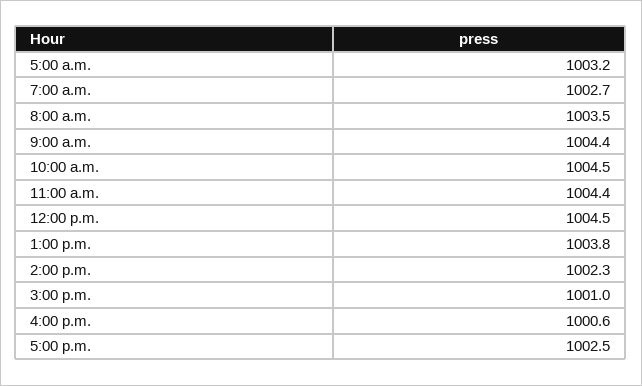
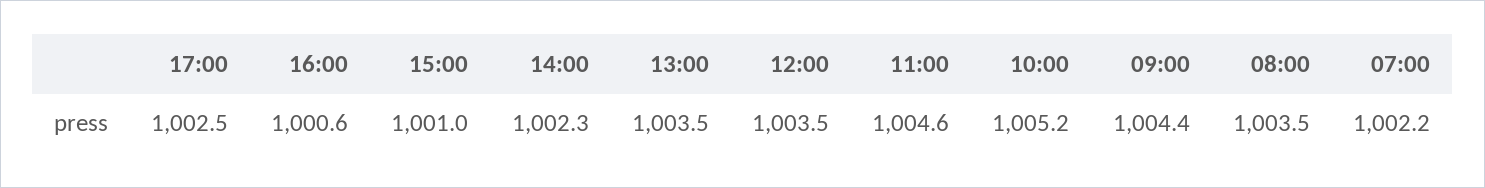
  {
-   "5:00 a.m.": 1003.2,
-   "7:00 a.m.": 1002.7,
+   "7:00 a.m.": 1002.2,
    "8:00 a.m.": 1003.5,
    "9:00 a.m.": 1004.4,
-   "10:00 a.m.": 1004.5,
+   "10:00 a.m.": 1005.2,
-   "11:00 a.m.": 1004.4,
+   "11:00 a.m.": 1004.6,
-   "12:00 p.m.": 1004.5,
+   "12:00 p.m.": 1003.5,
-   "1:00 p.m.": 1003.8,
+   "1:00 p.m.": 1003.5,
    "2:00 p.m.": 1002.3,
    "3:00 p.m.": 1001,
    "4:00 p.m.": 1000.6,
    "5:00 p.m.": 1002.5
  }

